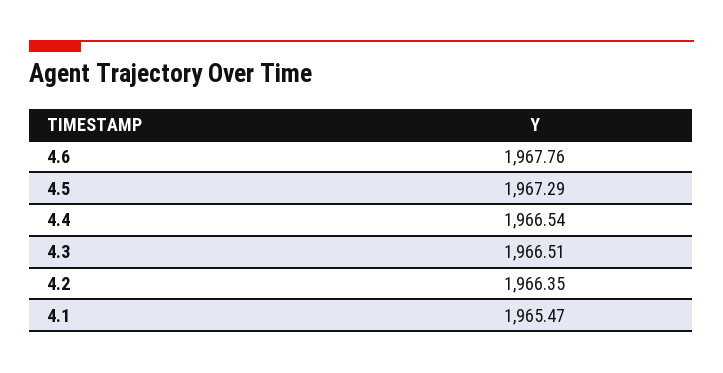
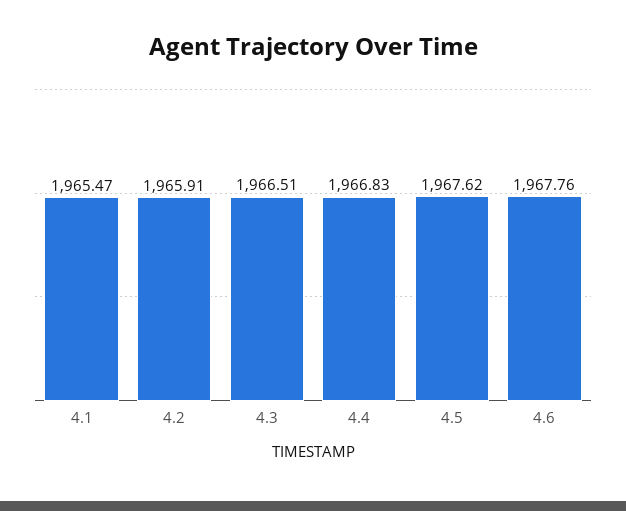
  {
    "4.6": 1967.76,
-   "4.5": 1967.29,
+   "4.5": 1967.62,
-   "4.4": 1966.54,
+   "4.4": 1966.83,
    "4.3": 1966.51,
-   "4.2": 1966.35,
+   "4.2": 1965.91,
    "4.1": 1965.47
  }

